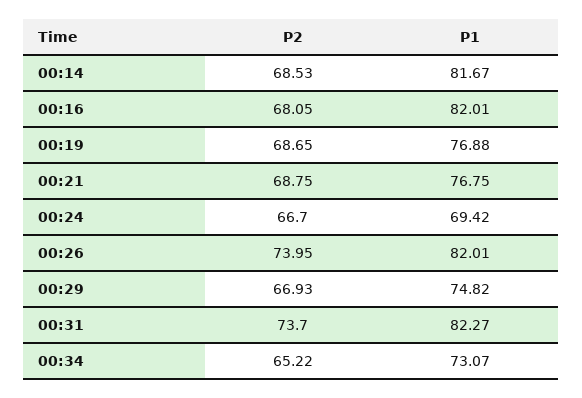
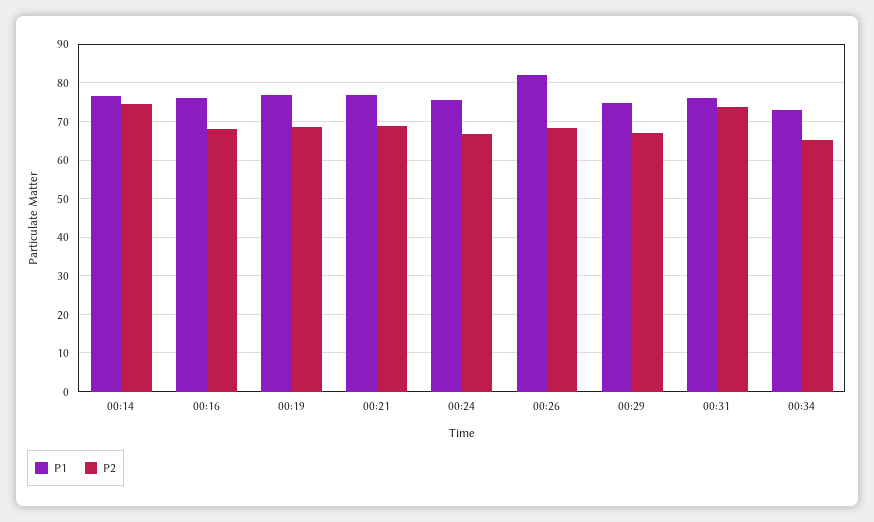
  {
    "P2": {
-     "00:14": 68.53,
+     "00:14": 74,
      "00:16": 68.05,
      "00:19": 68.65,
      "00:21": 68.75,
      "00:24": 66.7,
-     "00:26": 73.95,
+     "00:26": 68,
      "00:29": 66.93,
      "00:31": 73.7,
      "00:34": 65.22
    },
    "P1": {
-     "00:14": 81.67,
+     "00:14": 76,
-     "00:16": 82.01,
+     "00:16": 76,
      "00:19": 76.88,
      "00:21": 76.75,
-     "00:24": 69.42,
+     "00:24": 76,
      "00:26": 82.01,
      "00:29": 74.82,
-     "00:31": 82.27,
+     "00:31": 76,
      "00:34": 73.07
    }
  }

